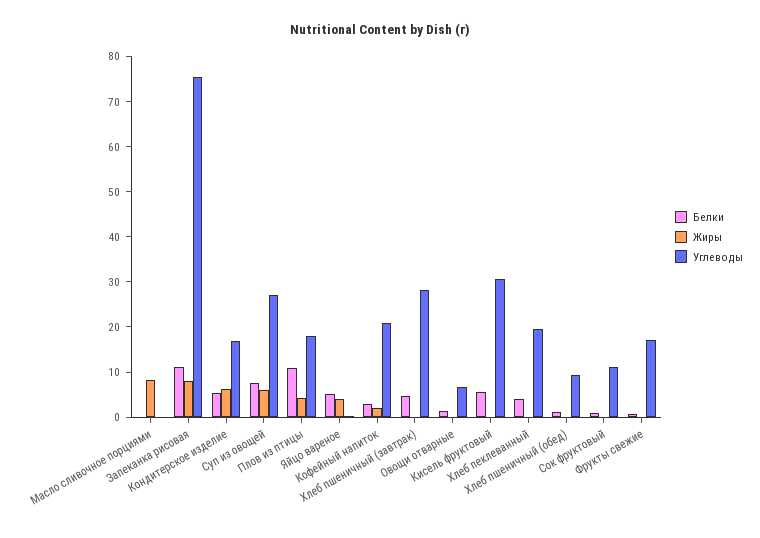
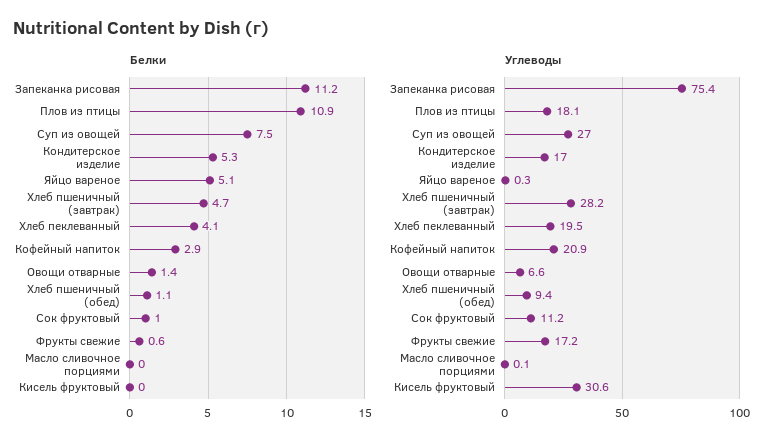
  {
    "Белки": {
      "Масло сливочное порциями": 0,
      "Запеканка рисовая": 11.2,
      "Кондитерское изделие": 5.3,
      "Суп из овощей": 7.5,
      "Плов из птицы": 10.9,
      "Яйцо вареное": 5.1,
      "Кофейный напиток": 2.9,
      "Хлеб пшеничный (завтрак)": 4.7,
      "Овощи отварные": 1.4,
-     "Кисель фруктовый": 6,
+     "Кисель фруктовый": 0,
      "Хлеб пеклеванный": 4.1,
      "Хлеб пшеничный (обед)": 1.1,
      "Сок фруктовый": 1,
      "Фрукты свежие": 0.6
    },
-   "Жиры": {
-     "Масло сливочное порциями": 8,
-     "Запеканка рисовая": 8,
-     "Кондитерское изделие": 6,
-     "Суп из овощей": 6,
-     "Плов из птицы": 4,
-     "Яйцо вареное": 4,
-     "Кофейный напиток": 2,
-     "Хлеб пшеничный (завтрак)": 0,
-     "Овощи отварные": 0,
-     "Кисель фруктовый": 0,
-     "Хлеб пеклеванный": 0,
-     "Хлеб пшеничный (обед)": 0,
-     "Сок фруктовый": 0,
-     "Фрукты свежие": 0
-   },
    "Углеводы": {
      "Масло сливочное порциями": 0.1,
      "Запеканка рисовая": 75.4,
      "Кондитерское изделие": 17,
      "Суп из овощей": 27,
      "Плов из птицы": 18.1,
      "Яйцо вареное": 0.3,
      "Кофейный напиток": 20.9,
      "Хлеб пшеничный (завтрак)": 28.2,
      "Овощи отварные": 6.6,
      "Кисель фруктовый": 30.6,
      "Хлеб пеклеванный": 19.5,
      "Хлеб пшеничный (обед)": 9.4,
      "Сок фруктовый": 11.2,
      "Фрукты свежие": 17.2
    }
  }

